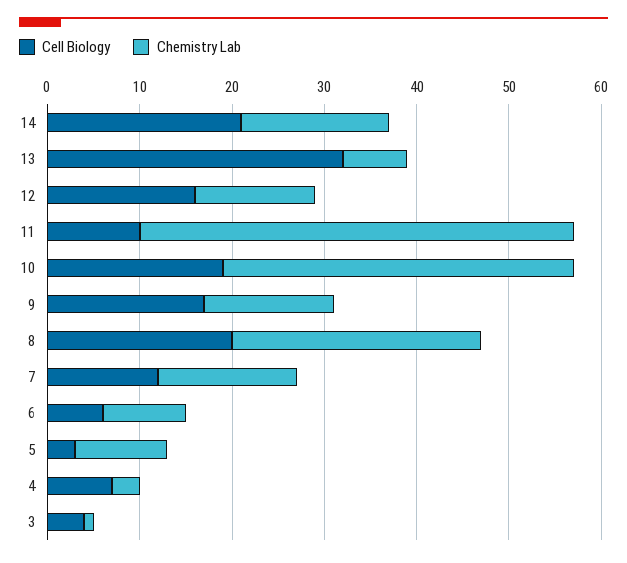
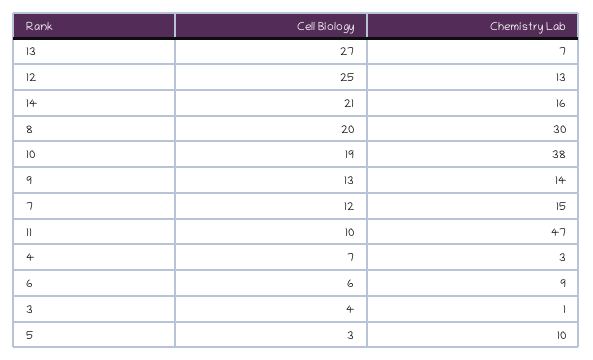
  {
    "Cell Biology": {
      "14": 21,
-     "13": 32,
+     "13": 27,
-     "12": 16,
+     "12": 25,
      "11": 10,
      "10": 19,
-     "9": 17,
+     "9": 13,
      "8": 20,
      "7": 12,
      "6": 6,
      "5": 3,
      "4": 7,
      "3": 4
    },
    "Chemistry Lab": {
      "14": 16,
      "13": 7,
      "12": 13,
      "11": 47,
      "10": 38,
      "9": 14,
-     "8": 27,
+     "8": 30,
      "7": 15,
      "6": 9,
      "5": 10,
      "4": 3,
      "3": 1
    }
  }

